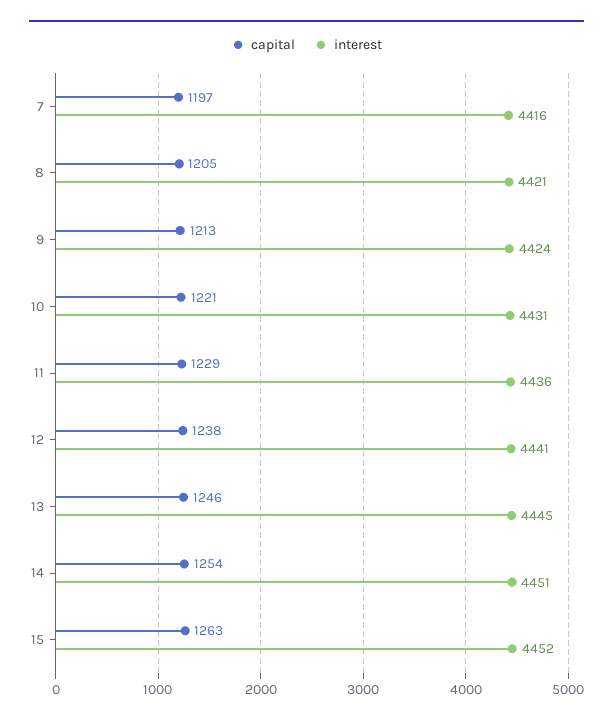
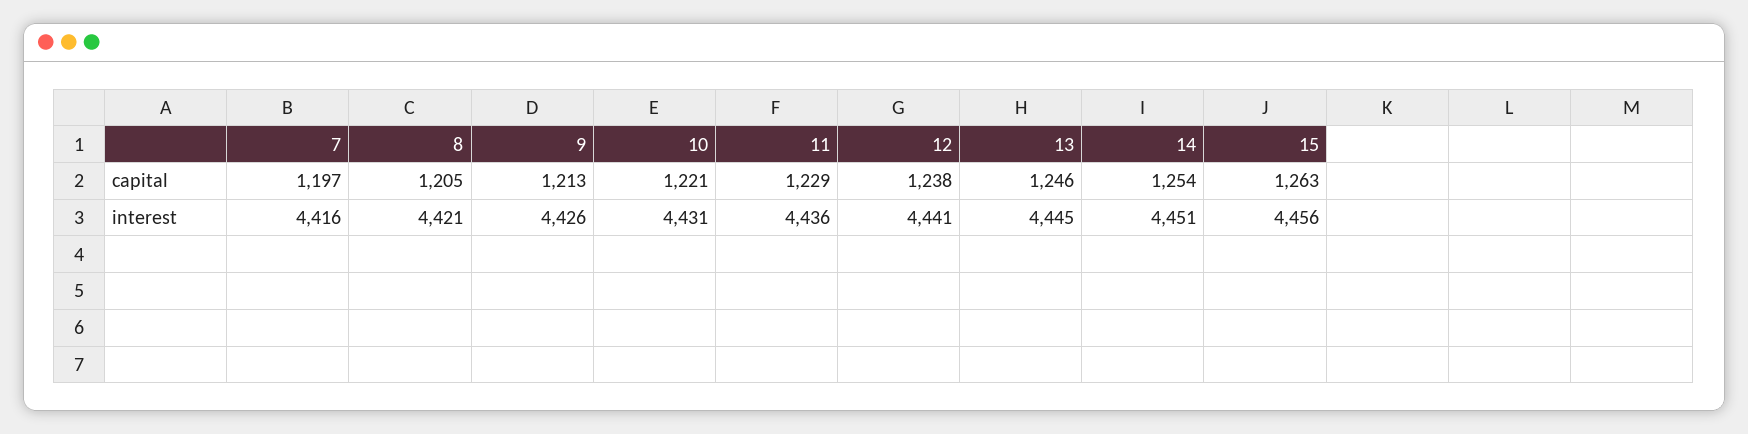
  {
    "capital": {
      "7": 1197,
      "8": 1205,
      "9": 1213,
      "10": 1221,
      "11": 1229,
      "12": 1238,
      "13": 1246,
      "14": 1254,
      "15": 1263
    },
    "interest": {
      "7": 4416,
      "8": 4421,
-     "9": 4424,
+     "9": 4426,
      "10": 4431,
      "11": 4436,
      "12": 4441,
      "13": 4445,
      "14": 4451,
-     "15": 4452
+     "15": 4456
    }
  }

